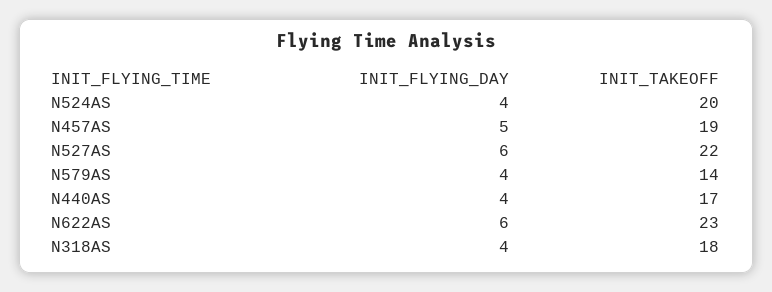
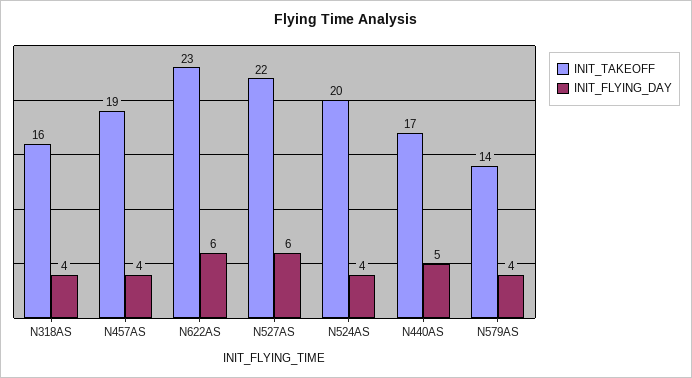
  {
    "INIT_FLYING_DAY": {
      "N524AS": 4,
-     "N457AS": 5,
+     "N457AS": 4,
      "N527AS": 6,
      "N579AS": 4,
-     "N440AS": 4,
+     "N440AS": 5,
      "N622AS": 6,
      "N318AS": 4
    },
    "INIT_TAKEOFF": {
      "N524AS": 20,
      "N457AS": 19,
      "N527AS": 22,
      "N579AS": 14,
      "N440AS": 17,
      "N622AS": 23,
-     "N318AS": 18
+     "N318AS": 16
    }
  }

